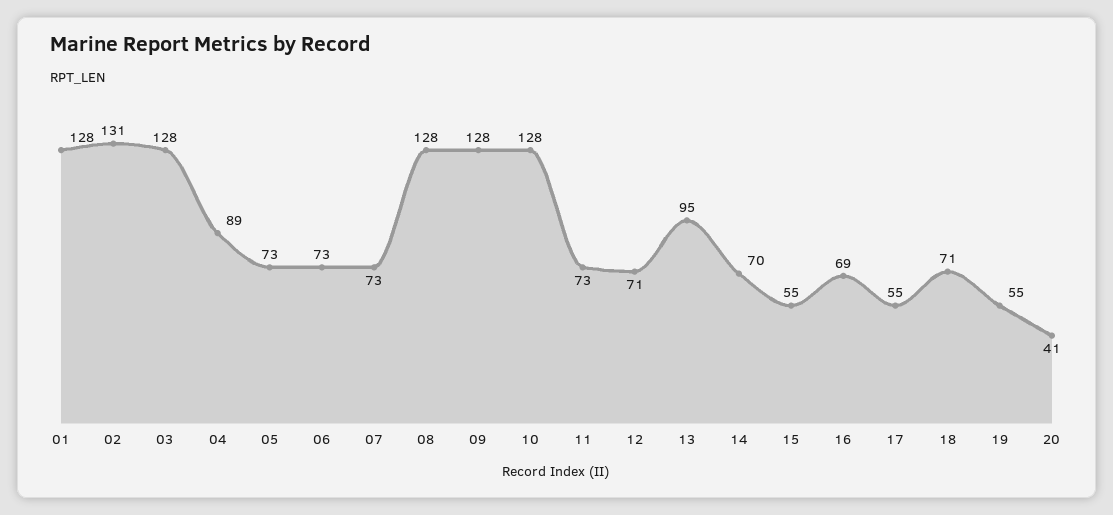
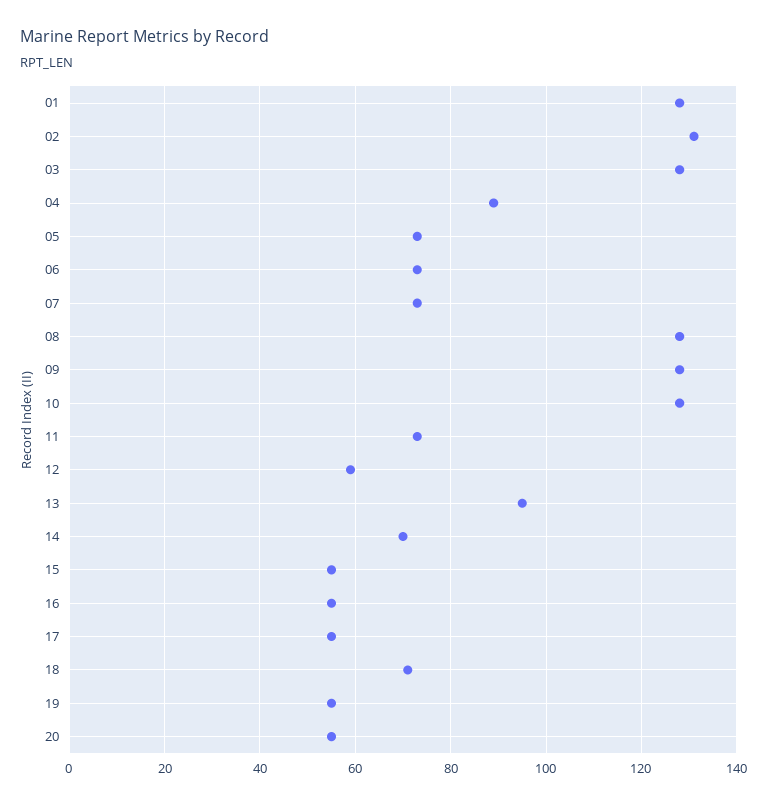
  {
    "01": 128,
    "02": 131,
    "03": 128,
    "04": 89,
    "05": 73,
    "06": 73,
    "07": 73,
    "08": 128,
    "09": 128,
    "10": 128,
    "11": 73,
-   "12": 71,
+   "12": 60,
    "13": 95,
    "14": 70,
    "15": 55,
-   "16": 69,
+   "16": 55,
    "17": 55,
    "18": 71,
    "19": 55,
-   "20": 41
+   "20": 55
  }

